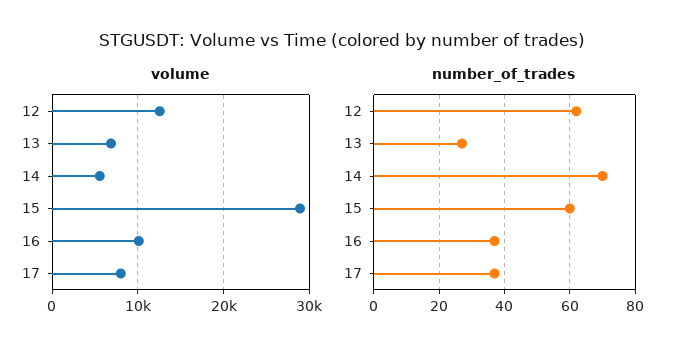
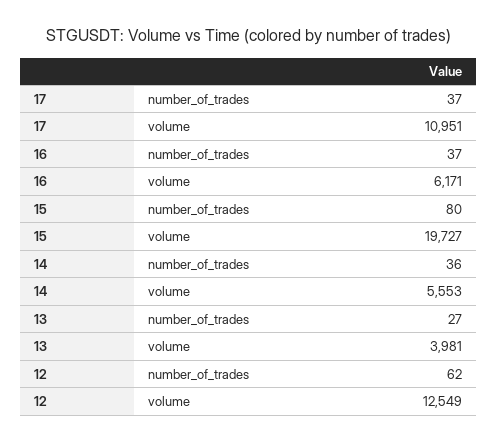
  {
    "volume": {
      "12": 12549,
-     "13": 7000,
+     "13": 3981,
      "14": 5553,
-     "15": 29000,
+     "15": 19727,
-     "16": 10000,
+     "16": 6171,
-     "17": 8000
+     "17": 10951
    },
    "number_of_trades": {
      "12": 62,
      "13": 27,
-     "14": 70,
+     "14": 36,
-     "15": 60,
+     "15": 80,
      "16": 37,
      "17": 37
    }
  }

